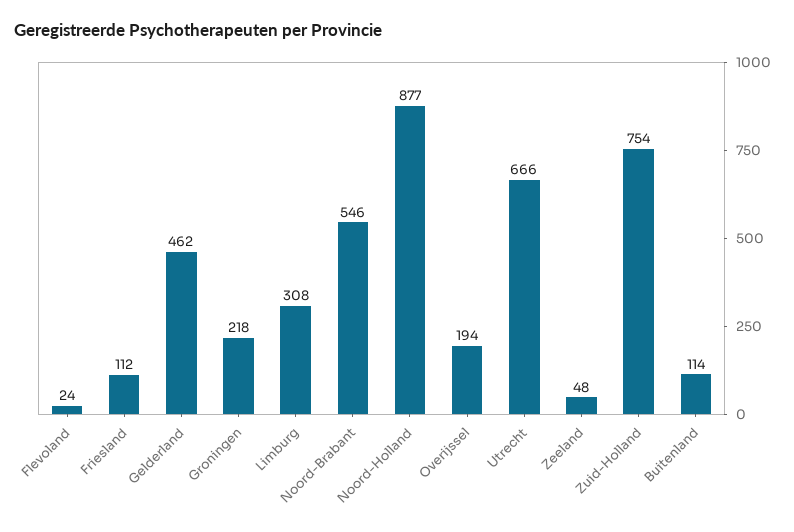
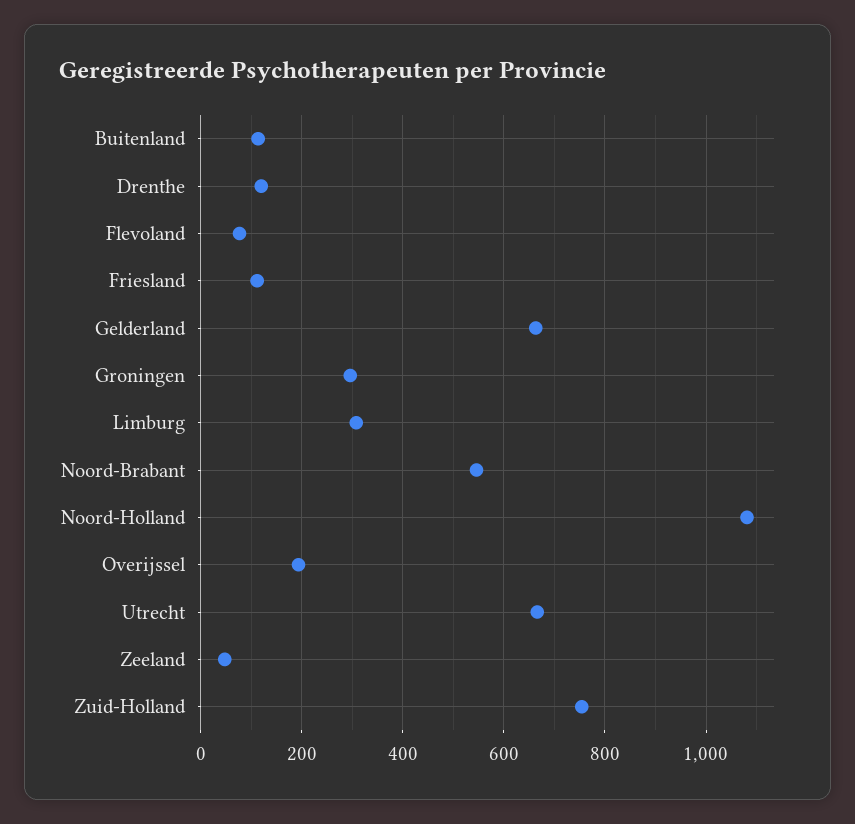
  {
-   "Flevoland": 24,
+   "Flevoland": 80,
    "Friesland": 112,
-   "Gelderland": 462,
+   "Gelderland": 660,
-   "Groningen": 218,
+   "Groningen": 300,
    "Limburg": 308,
    "Noord-Brabant": 546,
-   "Noord-Holland": 877,
+   "Noord-Holland": 1080,
    "Overijssel": 194,
    "Utrecht": 666,
    "Zeeland": 48,
    "Zuid-Holland": 754,
-   "Buitenland": 114
+   "Buitenland": 114,
+   "Drenthe": 120
  }

